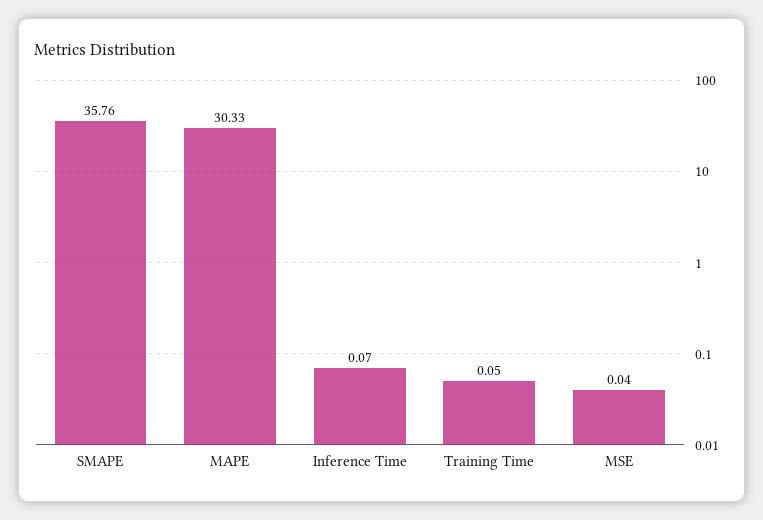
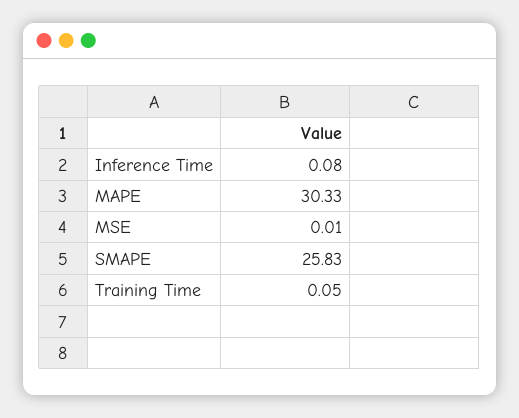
  {
-   "SMAPE": 35.76,
+   "SMAPE": 25.83,
    "MAPE": 30.33,
-   "Inference Time": 0.07,
+   "Inference Time": 0.08,
    "Training Time": 0.05,
-   "MSE": 0.04
+   "MSE": 0.01
  }

